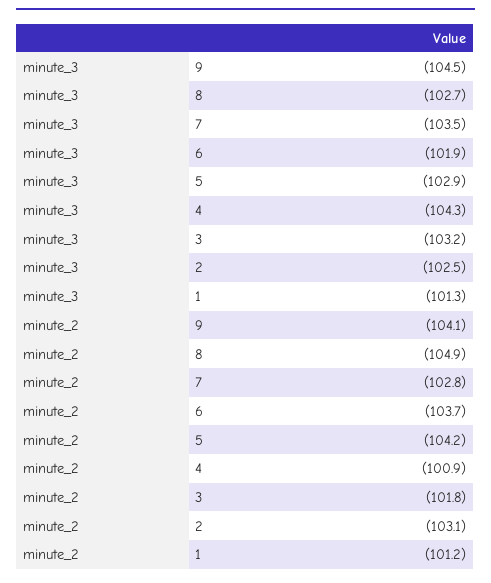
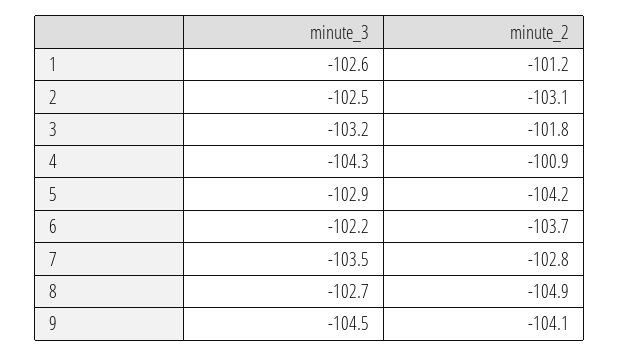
  {
    "minute_3": {
      "9": -104.5,
      "8": -102.7,
      "7": -103.5,
-     "6": -101.9,
+     "6": -102.2,
      "5": -102.9,
      "4": -104.3,
      "3": -103.2,
      "2": -102.5,
-     "1": -101.3
+     "1": -102.6
    },
    "minute_2": {
      "9": -104.1,
      "8": -104.9,
      "7": -102.8,
      "6": -103.7,
      "5": -104.2,
      "4": -100.9,
      "3": -101.8,
      "2": -103.1,
      "1": -101.2
    }
  }

